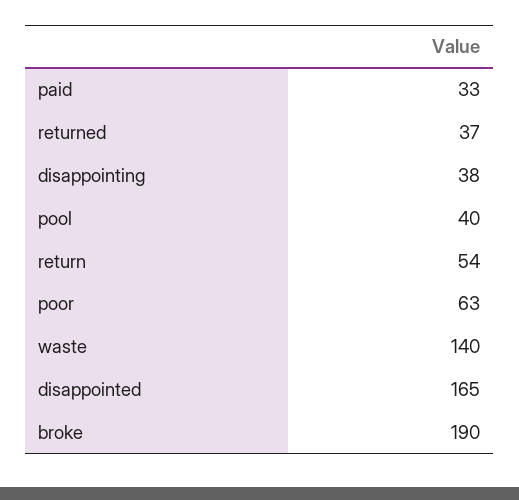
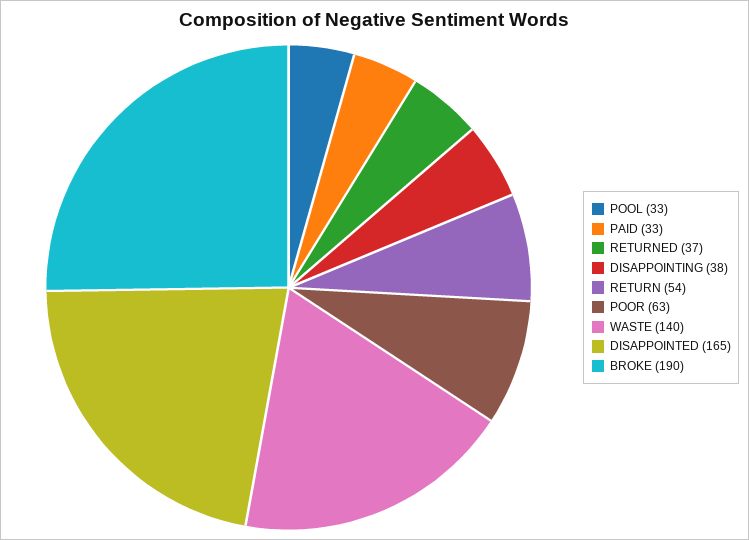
  {
    "paid": 33,
    "returned": 37,
    "disappointing": 38,
-   "pool": 40,
+   "pool": 33,
    "return": 54,
    "poor": 63,
    "waste": 140,
    "disappointed": 165,
    "broke": 190
  }

